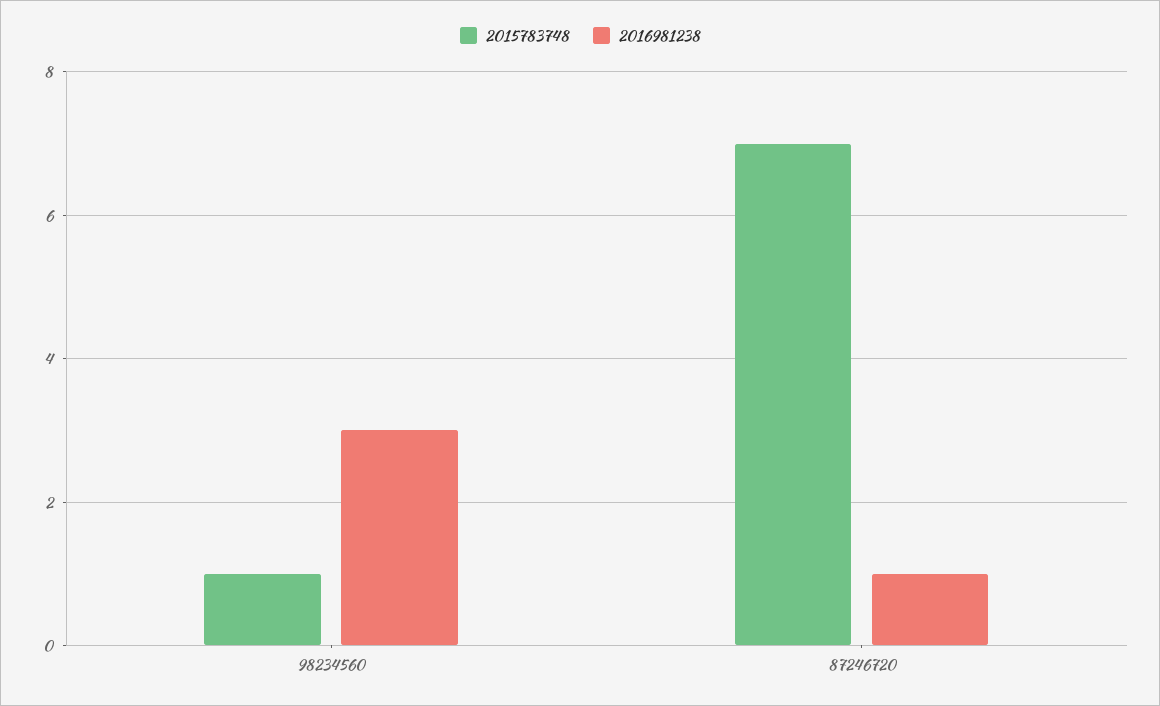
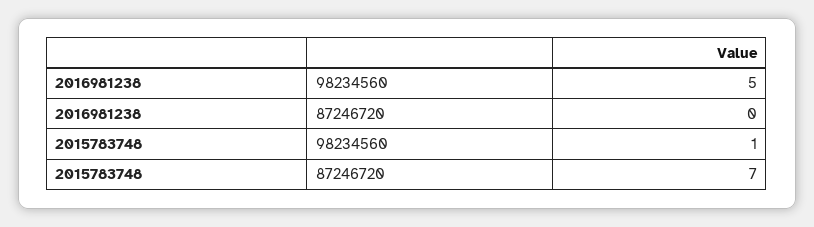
  {
    "2015783748": {
      "98234560": 1,
      "87246720": 7
    },
    "2016981238": {
-     "98234560": 3,
+     "98234560": 5,
-     "87246720": 1
+     "87246720": 0
    }
  }

